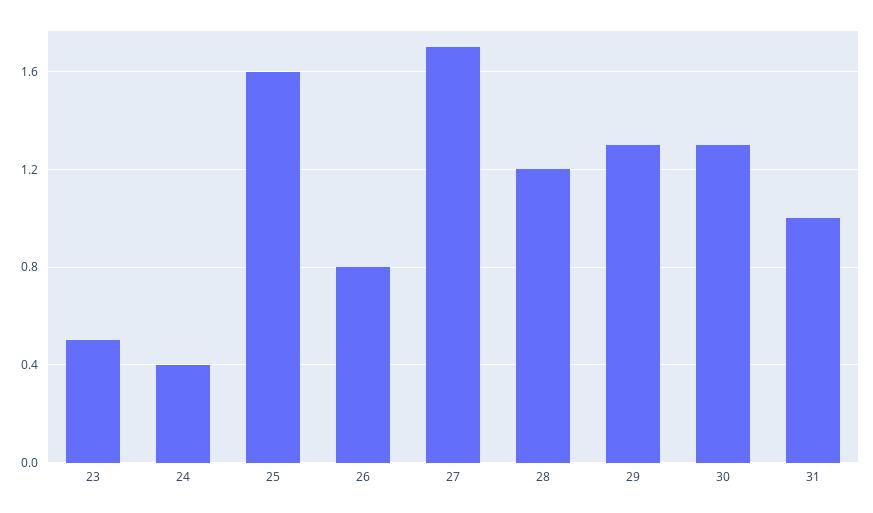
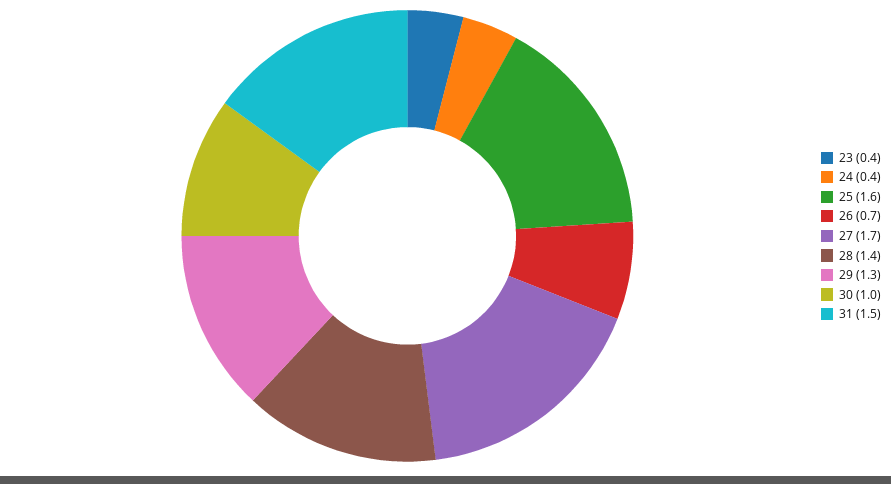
  {
-   "23": 0.5,
+   "23": 0.4,
    "24": 0.4,
    "25": 1.6,
-   "26": 0.8,
+   "26": 0.7,
    "27": 1.7,
-   "28": 1.2,
+   "28": 1.4,
    "29": 1.3,
-   "30": 1.3,
+   "30": 1,
-   "31": 1
+   "31": 1.5
  }

